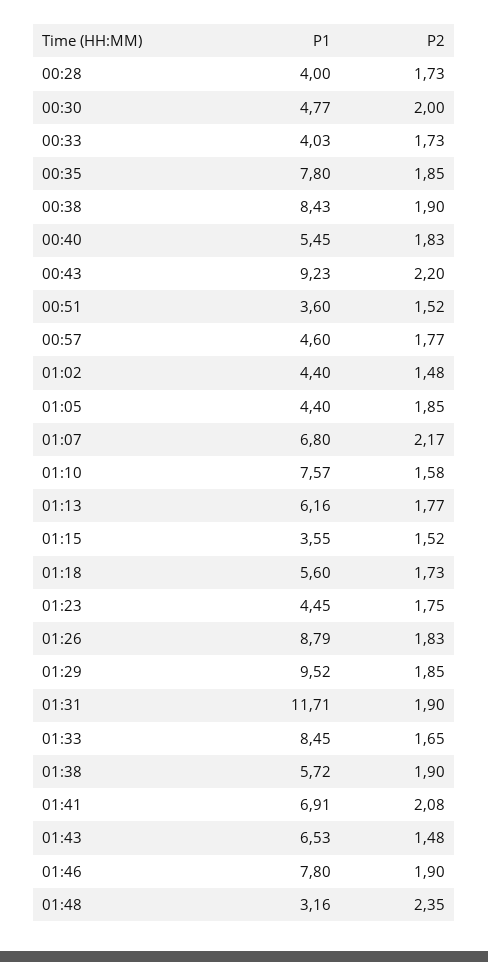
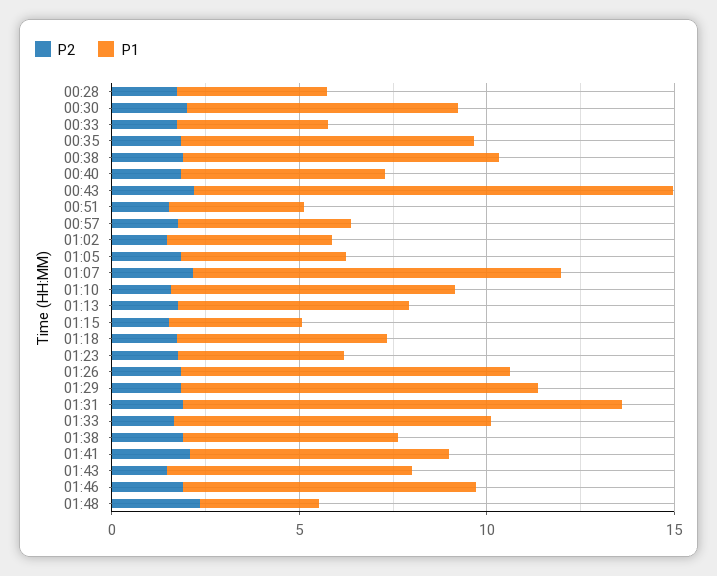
  {
    "P1": {
      "00:28": 4,
-     "00:30": 4.77,
+     "00:30": 7,
      "00:33": 4.03,
      "00:35": 7.8,
      "00:38": 8.43,
      "00:40": 5.45,
-     "00:43": 9.23,
+     "00:43": 13,
      "00:51": 3.6,
      "00:57": 4.6,
      "01:02": 4.4,
      "01:05": 4.4,
-     "01:07": 6.8,
+     "01:07": 10,
      "01:10": 7.57,
      "01:13": 6.16,
      "01:15": 3.55,
      "01:18": 5.6,
      "01:23": 4.45,
      "01:26": 8.79,
      "01:29": 9.52,
      "01:31": 11.71,
      "01:33": 8.45,
      "01:38": 5.72,
      "01:41": 6.91,
      "01:43": 6.53,
      "01:46": 7.8,
      "01:48": 3.16
    },
    "P2": {
      "00:28": 1.73,
      "00:30": 2,
      "00:33": 1.73,
      "00:35": 1.85,
      "00:38": 1.9,
      "00:40": 1.83,
      "00:43": 2.2,
      "00:51": 1.52,
      "00:57": 1.77,
      "01:02": 1.48,
      "01:05": 1.85,
      "01:07": 2.17,
      "01:10": 1.58,
      "01:13": 1.77,
      "01:15": 1.52,
      "01:18": 1.73,
      "01:23": 1.75,
      "01:26": 1.83,
      "01:29": 1.85,
      "01:31": 1.9,
      "01:33": 1.65,
      "01:38": 1.9,
      "01:41": 2.08,
      "01:43": 1.48,
      "01:46": 1.9,
      "01:48": 2.35
    }
  }

